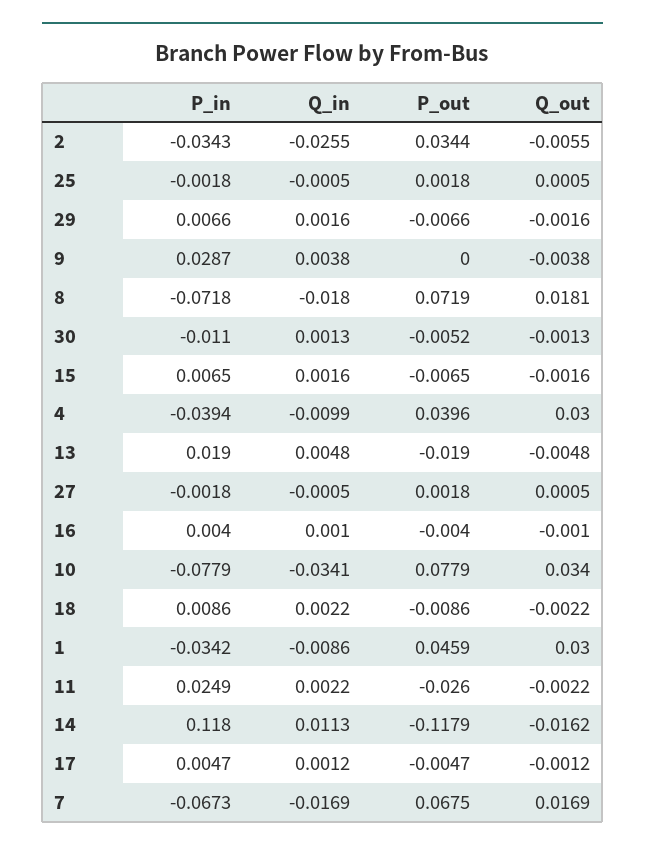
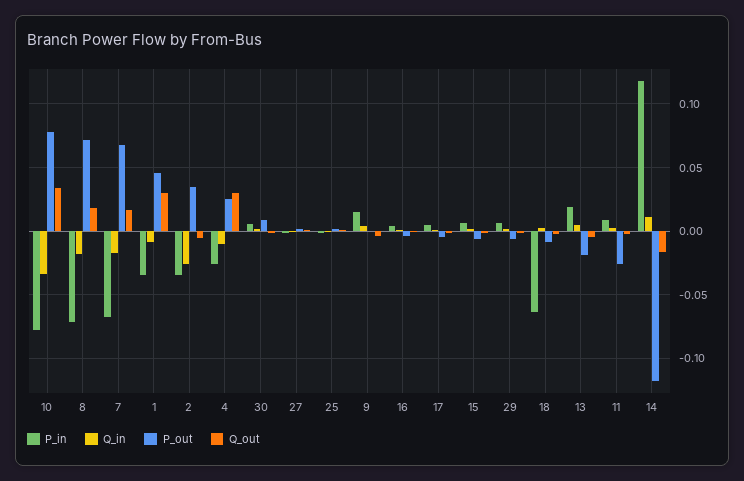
  {
    "P_in": {
      "2": -0.0343,
      "25": -0.0018,
      "29": 0.0066,
-     "9": 0.0287,
+     "9": 0.015,
      "8": -0.0718,
-     "30": -0.011,
+     "30": 0.005,
      "15": 0.0065,
-     "4": -0.0394,
+     "4": -0.025,
      "13": 0.019,
      "27": -0.0018,
      "16": 0.004,
      "10": -0.0779,
-     "18": 0.0086,
+     "18": -0.065,
      "1": -0.0342,
-     "11": 0.0249,
+     "11": 0.01,
      "14": 0.118,
      "17": 0.0047,
      "7": -0.0673
    },
    "Q_in": {
      "2": -0.0255,
      "25": -0.0005,
      "29": 0.0016,
      "9": 0.0038,
      "8": -0.018,
      "30": 0.0013,
      "15": 0.0016,
      "4": -0.0099,
      "13": 0.0048,
      "27": -0.0005,
      "16": 0.001,
      "10": -0.0341,
      "18": 0.0022,
      "1": -0.0086,
      "11": 0.0022,
      "14": 0.0113,
      "17": 0.0012,
      "7": -0.0169
    },
    "P_out": {
      "2": 0.0344,
      "25": 0.0018,
      "29": -0.0066,
      "9": 0,
      "8": 0.0719,
-     "30": -0.0052,
+     "30": 0.01,
      "15": -0.0065,
-     "4": 0.0396,
+     "4": 0.025,
      "13": -0.019,
      "27": 0.0018,
      "16": -0.004,
      "10": 0.0779,
      "18": -0.0086,
      "1": 0.0459,
      "11": -0.026,
      "14": -0.1179,
      "17": -0.0047,
      "7": 0.0675
    },
    "Q_out": {
      "2": -0.0055,
      "25": 0.0005,
      "29": -0.0016,
      "9": -0.0038,
      "8": 0.0181,
      "30": -0.0013,
      "15": -0.0016,
      "4": 0.03,
      "13": -0.0048,
      "27": 0.0005,
      "16": -0.001,
      "10": 0.034,
      "18": -0.0022,
      "1": 0.03,
      "11": -0.0022,
      "14": -0.0162,
      "17": -0.0012,
      "7": 0.0169
    }
  }

